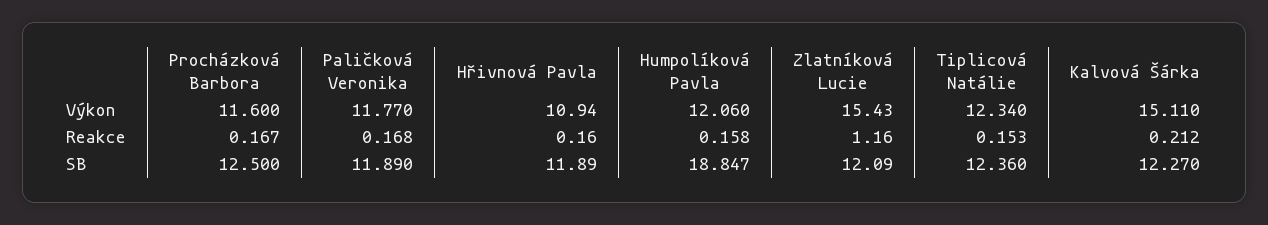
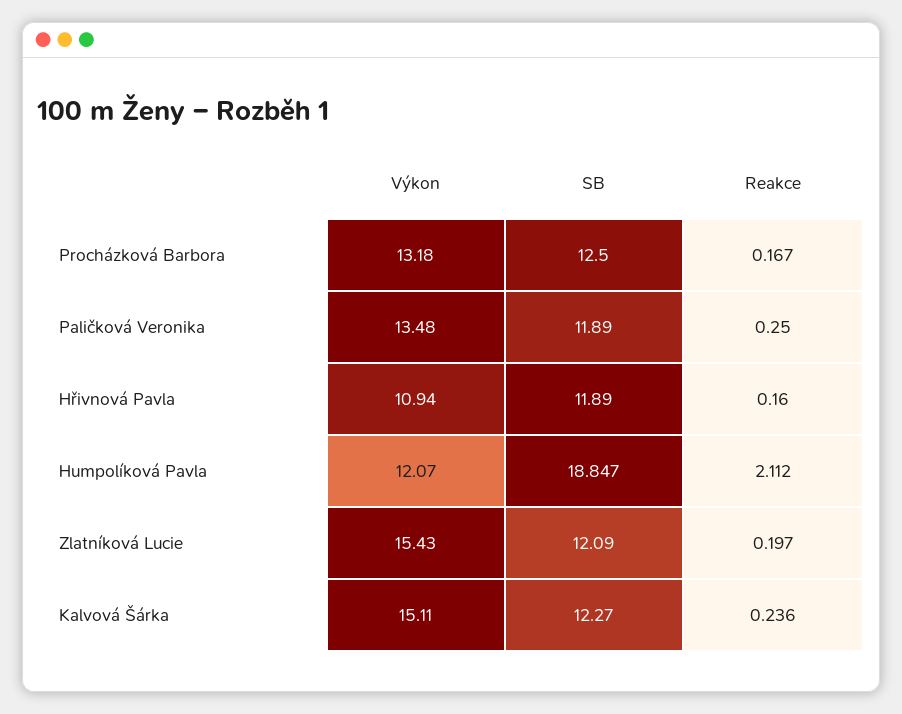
  {
    "Procházková Barbora": {
-     "Výkon": 11.6,
+     "Výkon": 13.18,
      "Reakce": 0.167,
      "SB": 12.5
    },
    "Paličková Veronika": {
-     "Výkon": 11.77,
+     "Výkon": 13.48,
-     "Reakce": 0.168,
+     "Reakce": 0.25,
      "SB": 11.89
    },
    "Hřivnová Pavla": {
      "Výkon": 10.94,
      "Reakce": 0.16,
      "SB": 11.89
    },
    "Humpolíková Pavla": {
-     "Výkon": 12.06,
+     "Výkon": 12.07,
-     "Reakce": 0.158,
+     "Reakce": 2.112,
      "SB": 18.847
    },
    "Zlatníková Lucie": {
      "Výkon": 15.43,
-     "Reakce": 1.16,
+     "Reakce": 0.197,
      "SB": 12.09
    },
-   "Tiplicová Natálie": {
-     "Výkon": 12.34,
-     "Reakce": 0.153,
-     "SB": 12.36
-   },
    "Kalvová Šárka": {
      "Výkon": 15.11,
-     "Reakce": 0.212,
+     "Reakce": 0.236,
      "SB": 12.27
    }
  }

